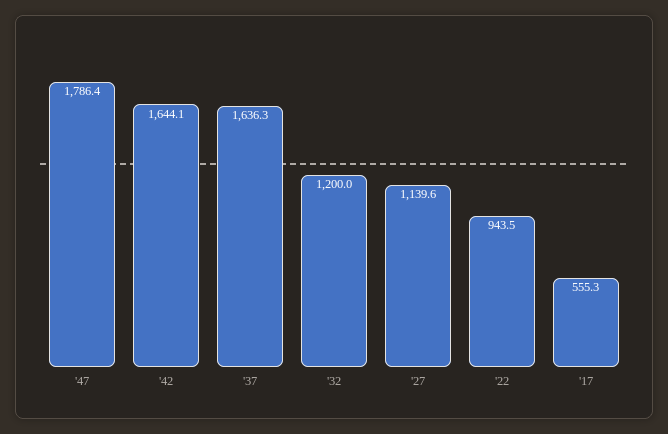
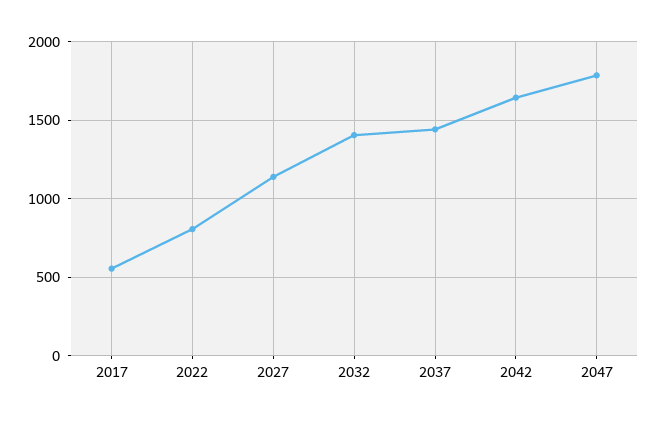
  {
    "'47": 1786.4,
    "'42": 1644.1,
-   "'37": 1636.3,
+   "'37": 1450,
-   "'32": 1200,
+   "'32": 1400,
    "'27": 1139.6,
-   "'22": 943.5,
+   "'22": 800,
    "'17": 555.3
  }

